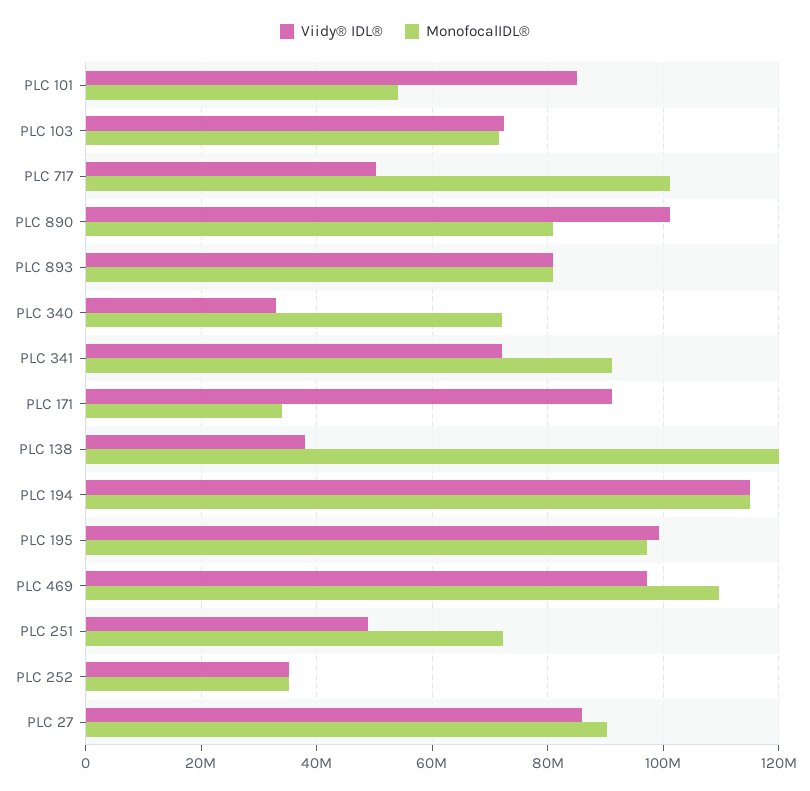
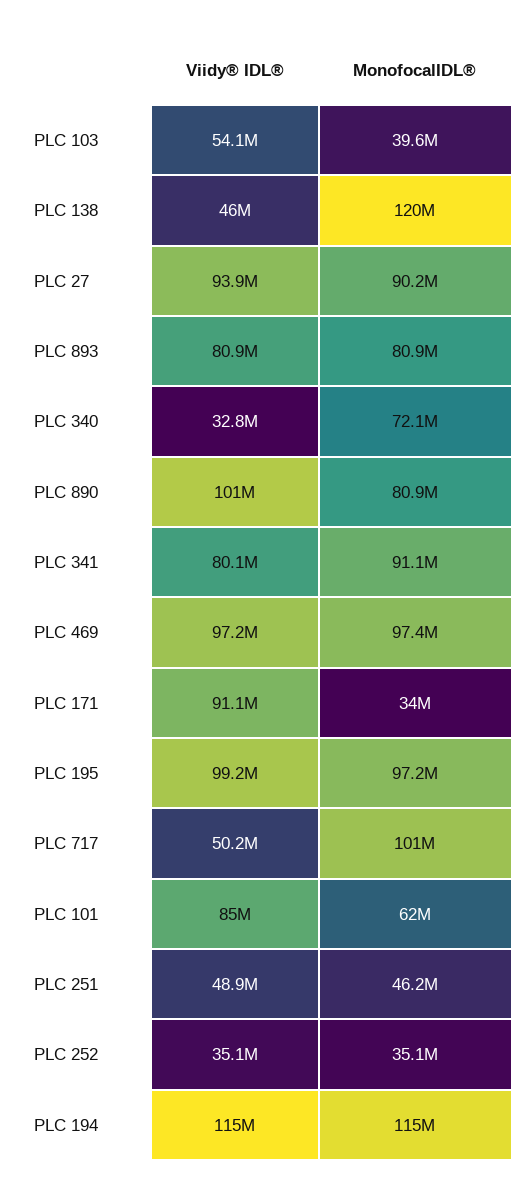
  {
    "Viidy® IDL®": {
      "PLC 101": 85000000,
-     "PLC 103": 72000000,
+     "PLC 103": 54100000,
      "PLC 717": 50200000,
      "PLC 890": 101000000,
      "PLC 893": 80900000,
      "PLC 340": 32800000,
-     "PLC 341": 72000000,
+     "PLC 341": 80100000,
      "PLC 171": 91100000,
-     "PLC 138": 38000000,
+     "PLC 138": 46000000,
      "PLC 194": 115000000,
      "PLC 195": 99200000,
      "PLC 469": 97200000,
      "PLC 251": 48900000,
      "PLC 252": 35100000,
-     "PLC 27": 86000000
+     "PLC 27": 93900000
    },
    "MonofocalIDL®": {
-     "PLC 101": 54000000,
+     "PLC 101": 62000000,
-     "PLC 103": 72000000,
+     "PLC 103": 39600000,
      "PLC 717": 101000000,
      "PLC 890": 80900000,
      "PLC 893": 80900000,
      "PLC 340": 72100000,
      "PLC 341": 91100000,
      "PLC 171": 34000000,
      "PLC 138": 120000000,
      "PLC 194": 115000000,
      "PLC 195": 97200000,
-     "PLC 469": 110000000,
+     "PLC 469": 97400000,
-     "PLC 251": 72000000,
+     "PLC 251": 46200000,
      "PLC 252": 35100000,
      "PLC 27": 90200000
    }
  }

